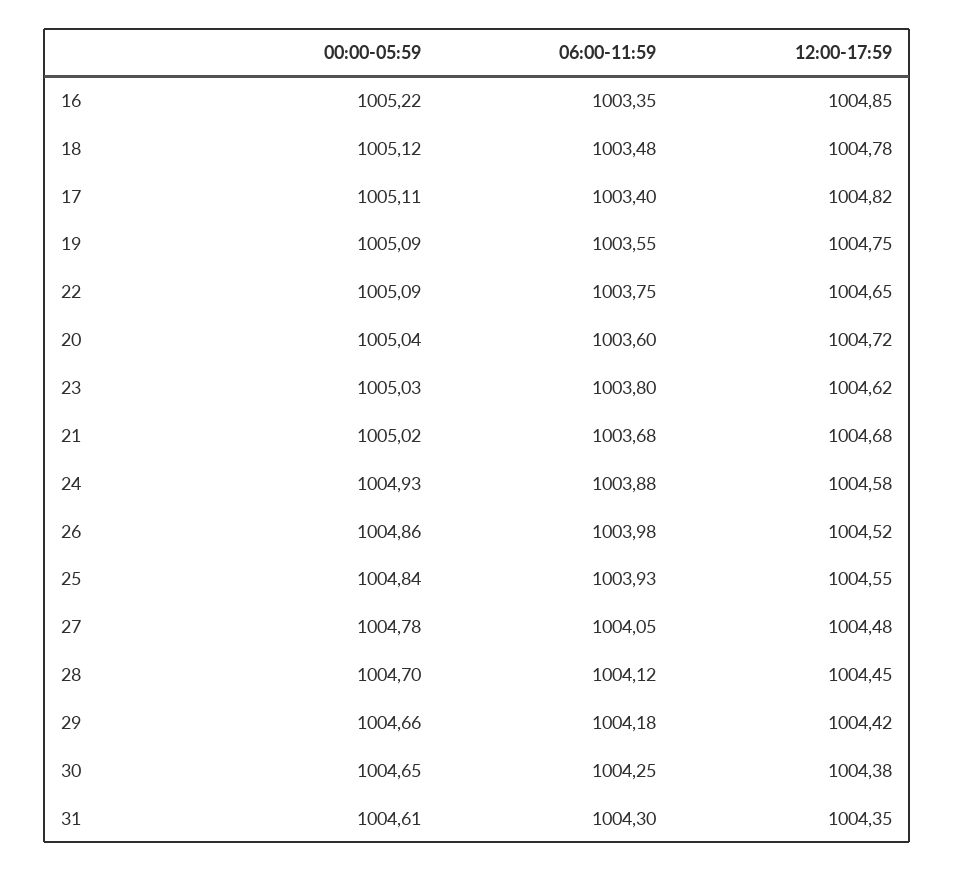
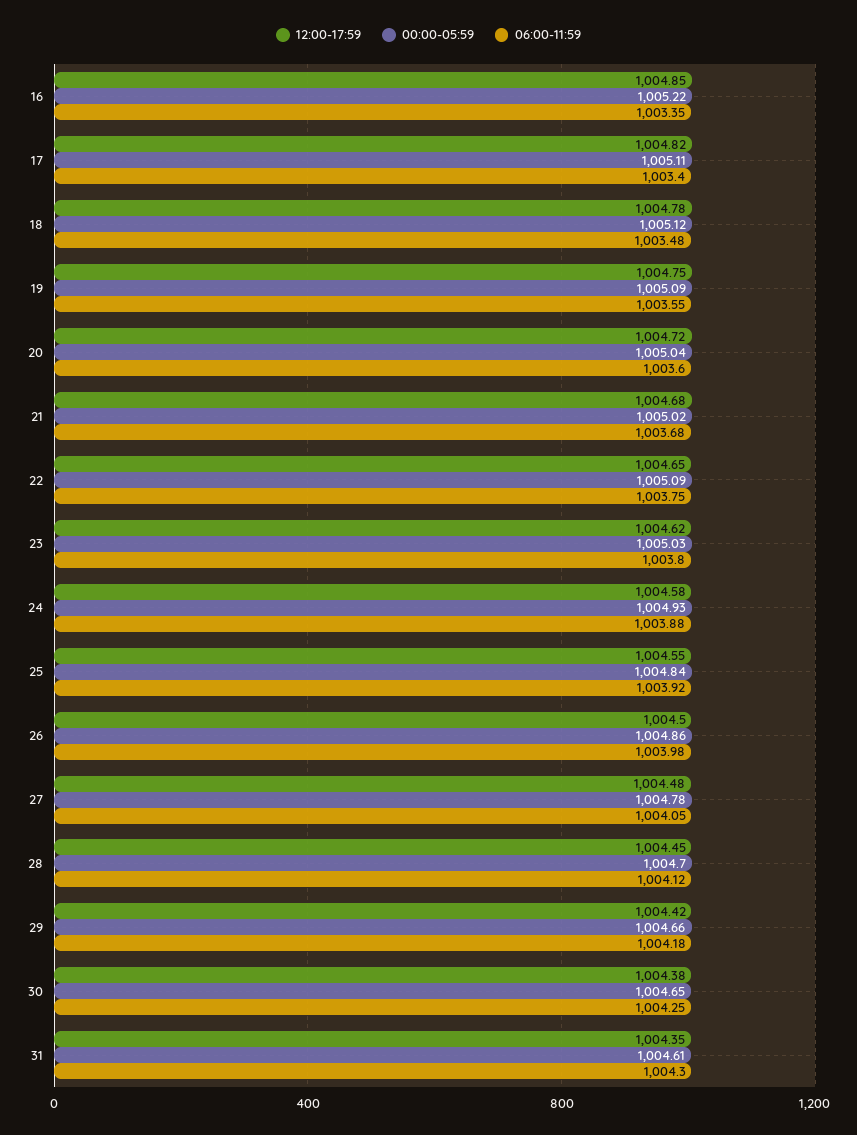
  {
    "00:00-05:59": {
      "16": 1005.22,
      "18": 1005.12,
      "17": 1005.11,
      "19": 1005.09,
      "22": 1005.09,
      "20": 1005.04,
      "23": 1005.03,
      "21": 1005.02,
      "24": 1004.93,
      "26": 1004.86,
      "25": 1004.84,
      "27": 1004.78,
      "28": 1004.7,
      "29": 1004.66,
      "30": 1004.65,
      "31": 1004.61
    },
    "06:00-11:59": {
      "16": 1003.35,
      "18": 1003.48,
      "17": 1003.4,
      "19": 1003.55,
      "22": 1003.75,
      "20": 1003.6,
      "23": 1003.8,
      "21": 1003.68,
      "24": 1003.88,
      "26": 1003.98,
-     "25": 1003.93,
+     "25": 1003.92,
      "27": 1004.05,
      "28": 1004.12,
      "29": 1004.18,
      "30": 1004.25,
      "31": 1004.3
    },
    "12:00-17:59": {
      "16": 1004.85,
      "18": 1004.78,
      "17": 1004.82,
      "19": 1004.75,
      "22": 1004.65,
      "20": 1004.72,
      "23": 1004.62,
      "21": 1004.68,
      "24": 1004.58,
-     "26": 1004.52,
+     "26": 1004.5,
      "25": 1004.55,
      "27": 1004.48,
      "28": 1004.45,
      "29": 1004.42,
      "30": 1004.38,
      "31": 1004.35
    }
  }

